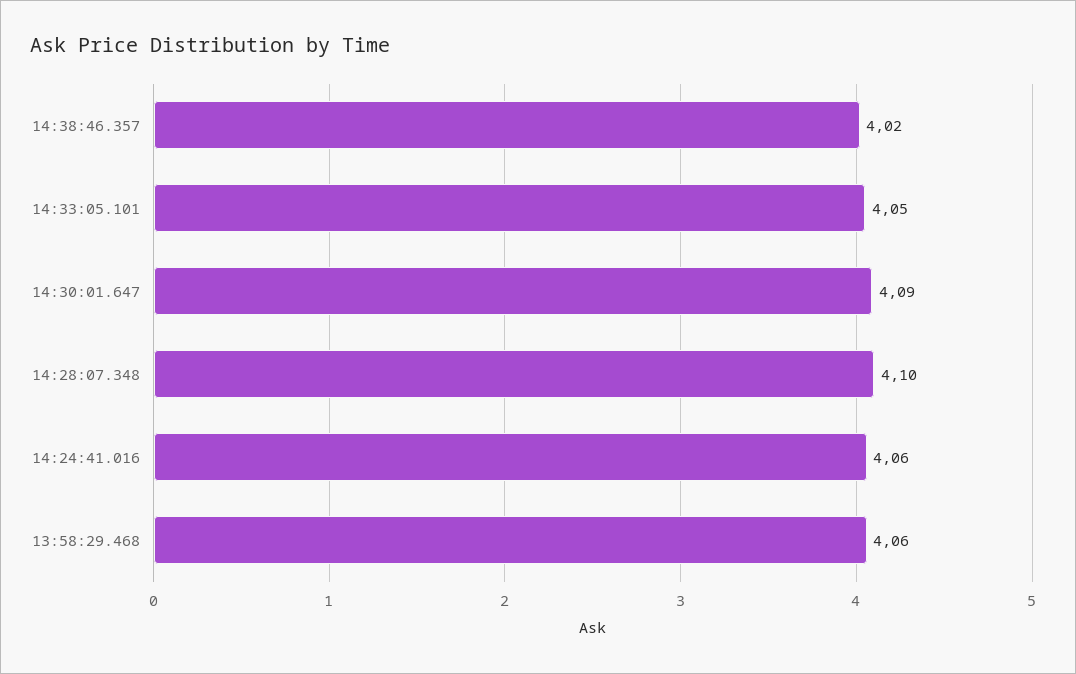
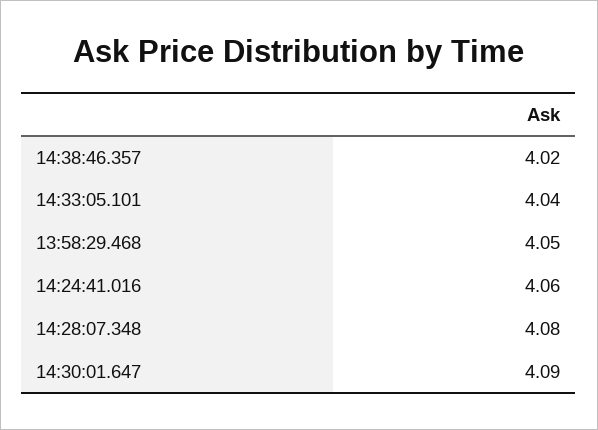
  {
    "14:38:46.357": 4.02,
-   "14:33:05.101": 4.05,
+   "14:33:05.101": 4.04,
    "14:30:01.647": 4.09,
-   "14:28:07.348": 4.1,
+   "14:28:07.348": 4.08,
    "14:24:41.016": 4.06,
-   "13:58:29.468": 4.06
+   "13:58:29.468": 4.05
  }

